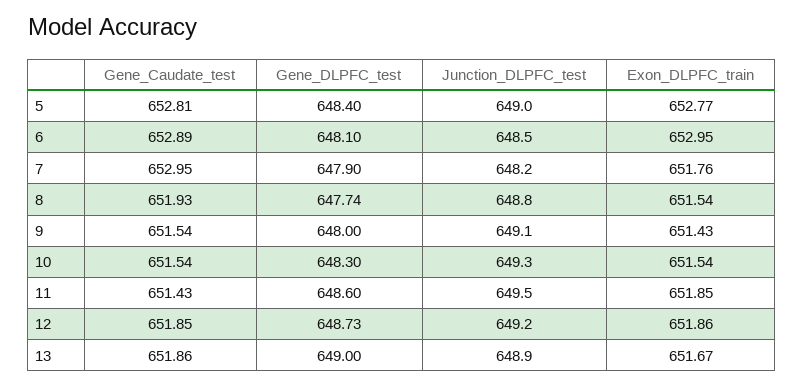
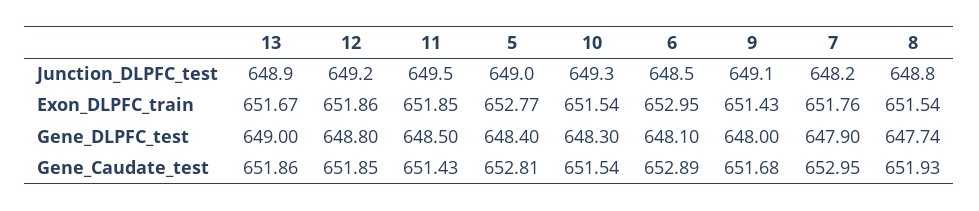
  {
    "Gene_Caudate_test": {
      "5": 652.81,
      "6": 652.89,
      "7": 652.95,
      "8": 651.93,
-     "9": 651.54,
+     "9": 651.68,
      "10": 651.54,
      "11": 651.43,
      "12": 651.85,
      "13": 651.86
    },
    "Gene_DLPFC_test": {
      "5": 648.4,
      "6": 648.1,
      "7": 647.9,
      "8": 647.74,
      "9": 648,
      "10": 648.3,
-     "11": 648.6,
+     "11": 648.5,
-     "12": 648.73,
+     "12": 648.8,
      "13": 649
    },
    "Junction_DLPFC_test": {
      "5": 649,
      "6": 648.5,
      "7": 648.2,
      "8": 648.8,
      "9": 649.1,
      "10": 649.3,
      "11": 649.5,
      "12": 649.2,
      "13": 648.9
    },
    "Exon_DLPFC_train": {
      "5": 652.77,
      "6": 652.95,
      "7": 651.76,
      "8": 651.54,
      "9": 651.43,
      "10": 651.54,
      "11": 651.85,
      "12": 651.86,
      "13": 651.67
    }
  }

